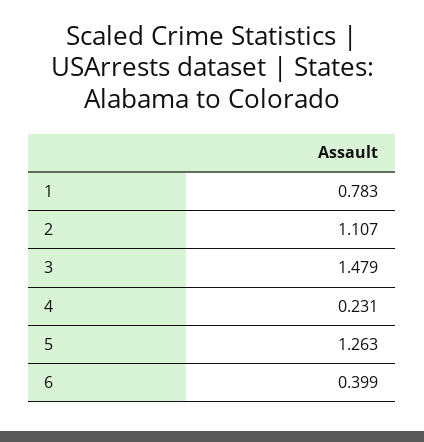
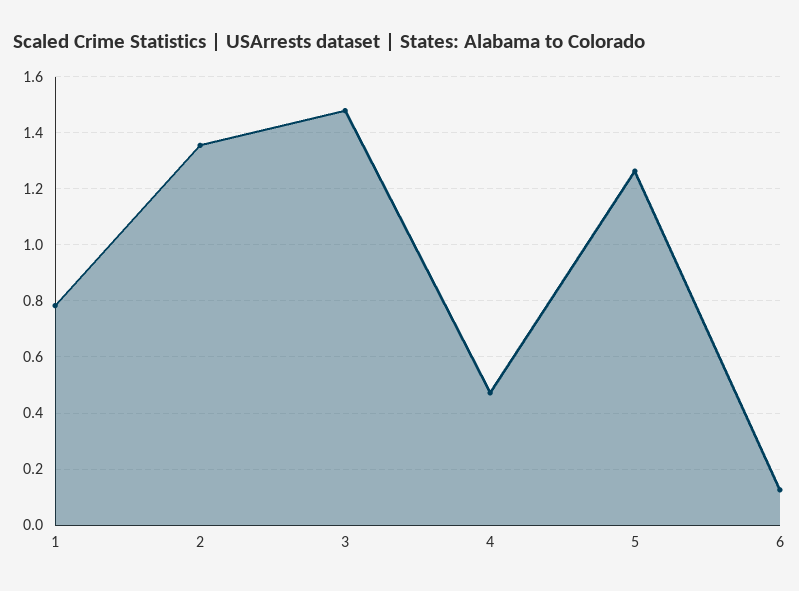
  {
    "1": 0.783,
-   "2": 1.107,
+   "2": 1.35,
    "3": 1.479,
-   "4": 0.231,
+   "4": 0.475,
    "5": 1.263,
-   "6": 0.399
+   "6": 0.125
  }

